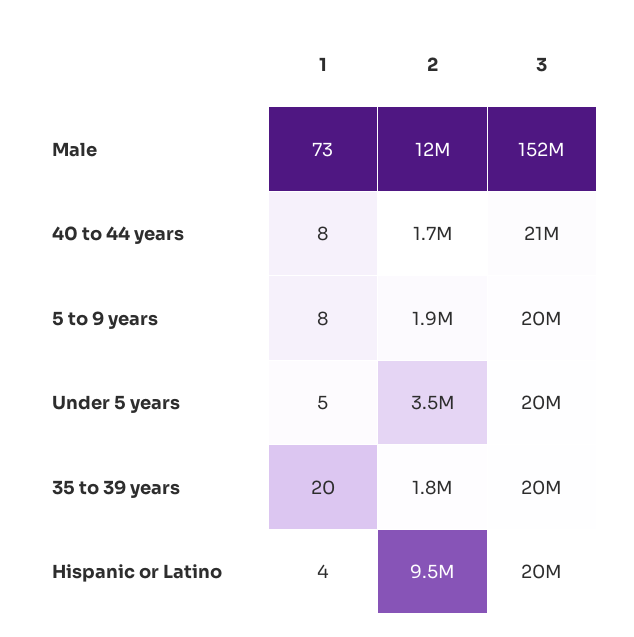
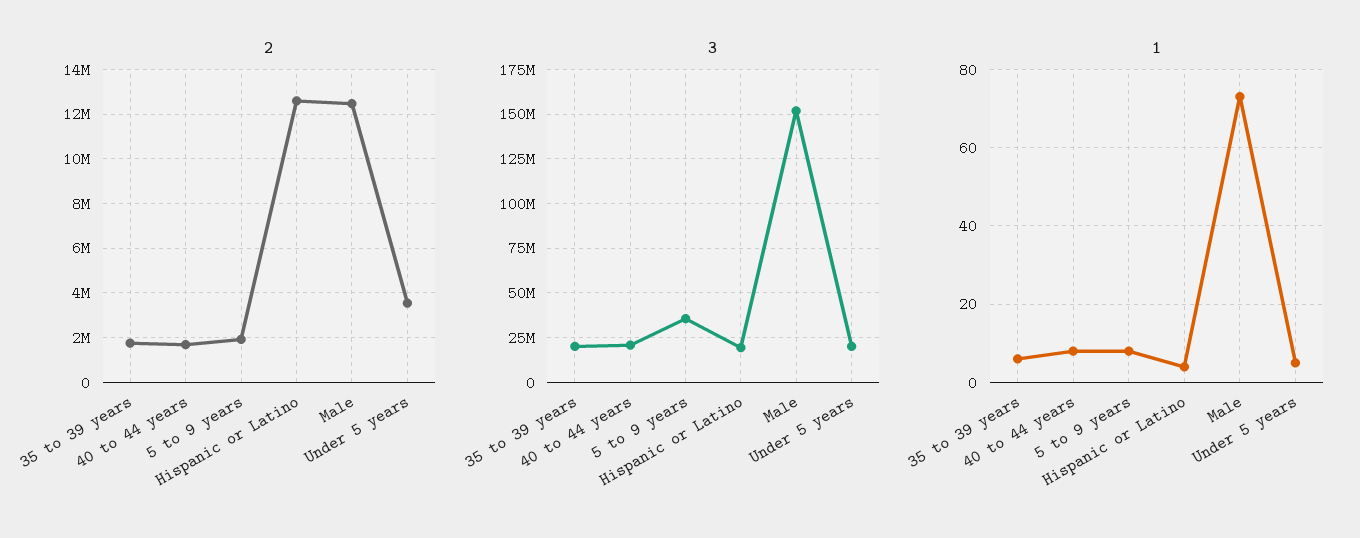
  {
    "1": {
      "Male": 73,
      "40 to 44 years": 8,
      "5 to 9 years": 8,
      "Under 5 years": 5,
-     "35 to 39 years": 20,
+     "35 to 39 years": 5,
      "Hispanic or Latino": 4
    },
    "2": {
      "Male": 12000000,
      "40 to 44 years": 1700000,
      "5 to 9 years": 1900000,
      "Under 5 years": 3500000,
      "35 to 39 years": 1800000,
-     "Hispanic or Latino": 9500000
+     "Hispanic or Latino": 12500000
    },
    "3": {
      "Male": 152000000,
      "40 to 44 years": 21000000,
-     "5 to 9 years": 20000000,
+     "5 to 9 years": 35000000,
      "Under 5 years": 20000000,
      "35 to 39 years": 20000000,
      "Hispanic or Latino": 20000000
    }
  }

